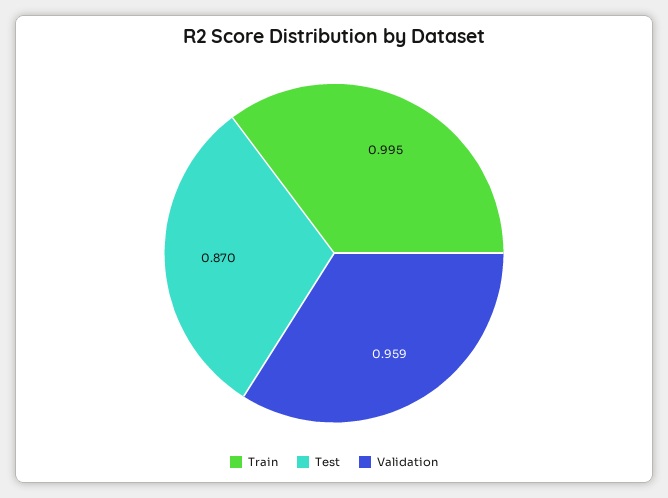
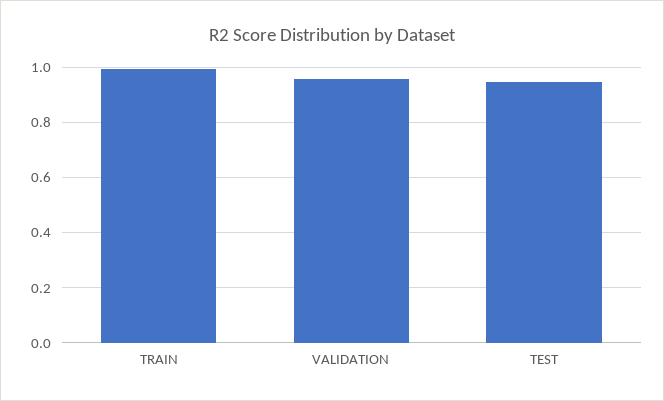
  {
    "Train": 0.995,
-   "Test": 0.87,
+   "Test": 0.95,
    "Validation": 0.959
  }

